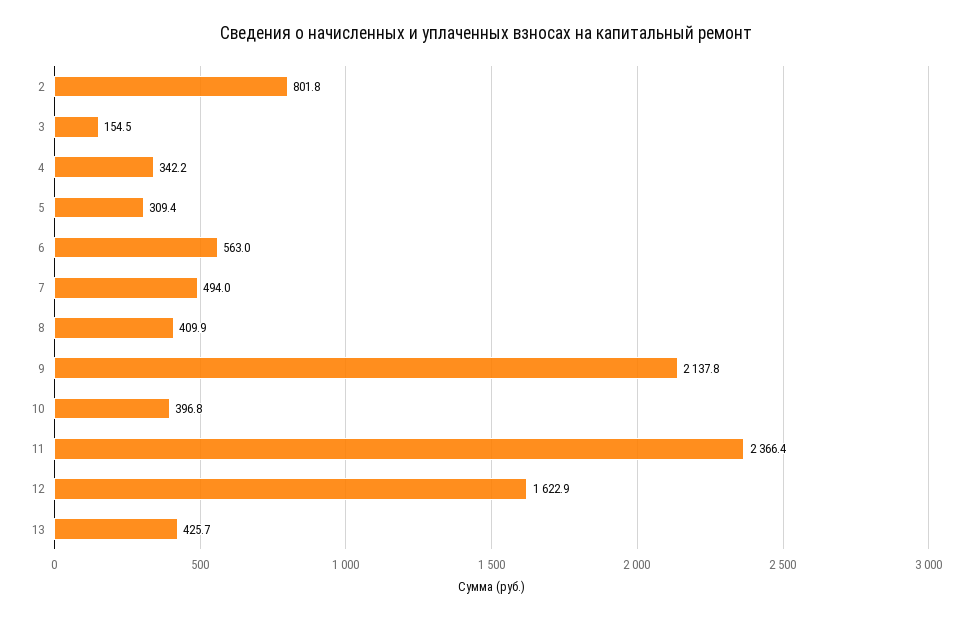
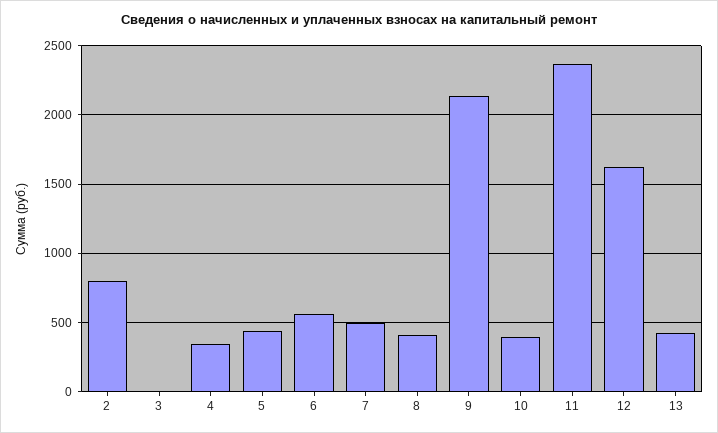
  {
    "2": 801.8,
-   "3": 154.5,
+   "3": 0,
    "4": 342.2,
-   "5": 309.4,
+   "5": 450,
    "6": 563,
    "7": 494,
    "8": 409.9,
    "9": 2137.8,
    "10": 396.8,
    "11": 2366.4,
    "12": 1622.9,
    "13": 425.7
  }

